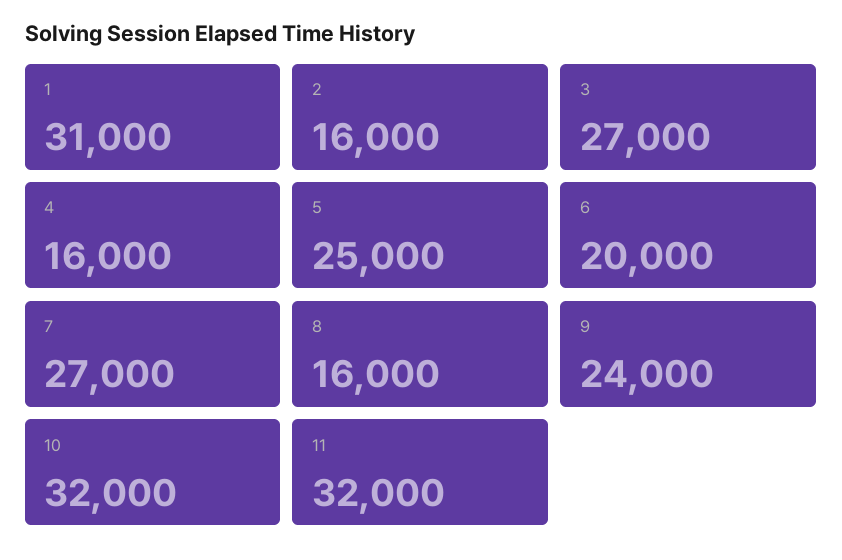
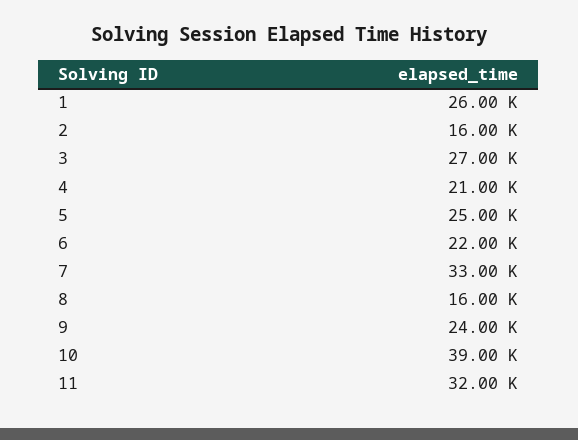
  {
-   "1": 31000,
+   "1": 26000,
    "2": 16000,
    "3": 27000,
-   "4": 16000,
+   "4": 21000,
    "5": 25000,
-   "6": 20000,
+   "6": 22000,
-   "7": 27000,
+   "7": 33000,
    "8": 16000,
    "9": 24000,
-   "10": 32000,
+   "10": 39000,
    "11": 32000
  }

